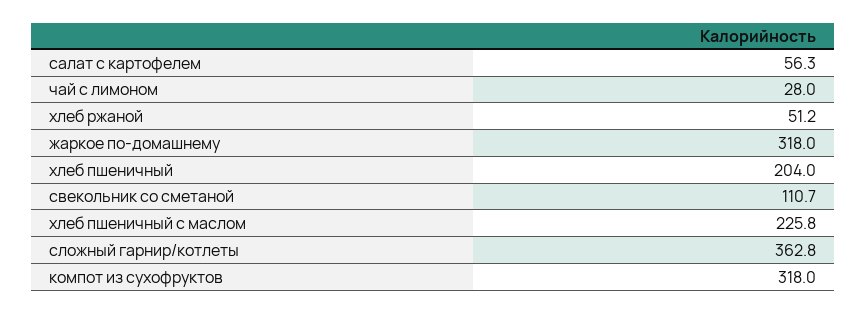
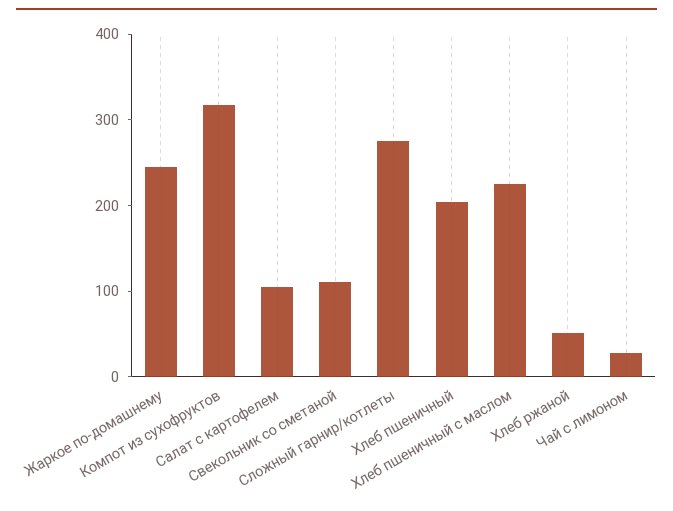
  {
-   "салат с картофелем": 56.3,
+   "салат с картофелем": 100,
    "чай с лимоном": 28,
    "хлеб ржаной": 51.2,
-   "жаркое по-домашнему": 318,
+   "жаркое по-домашнему": 240,
    "хлеб пшеничный": 204,
    "свекольник со сметаной": 110.7,
    "хлеб пшеничный с маслом": 225.8,
-   "сложный гарнир/котлеты": 362.8,
+   "сложный гарнир/котлеты": 280,
    "компот из сухофруктов": 318
  }

